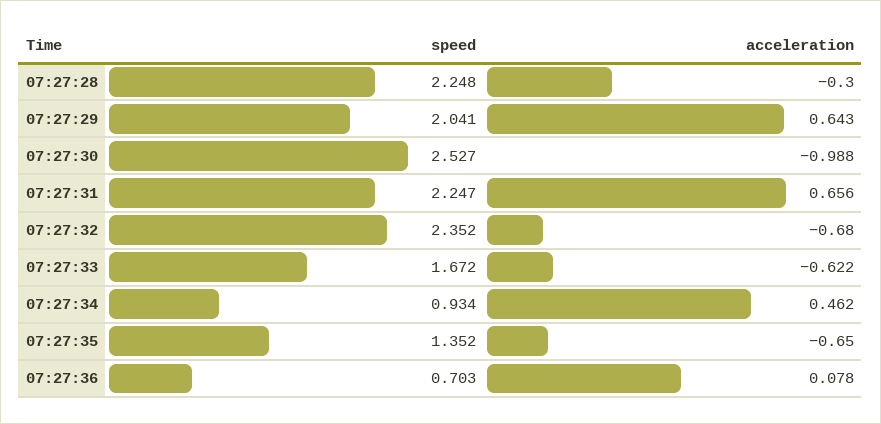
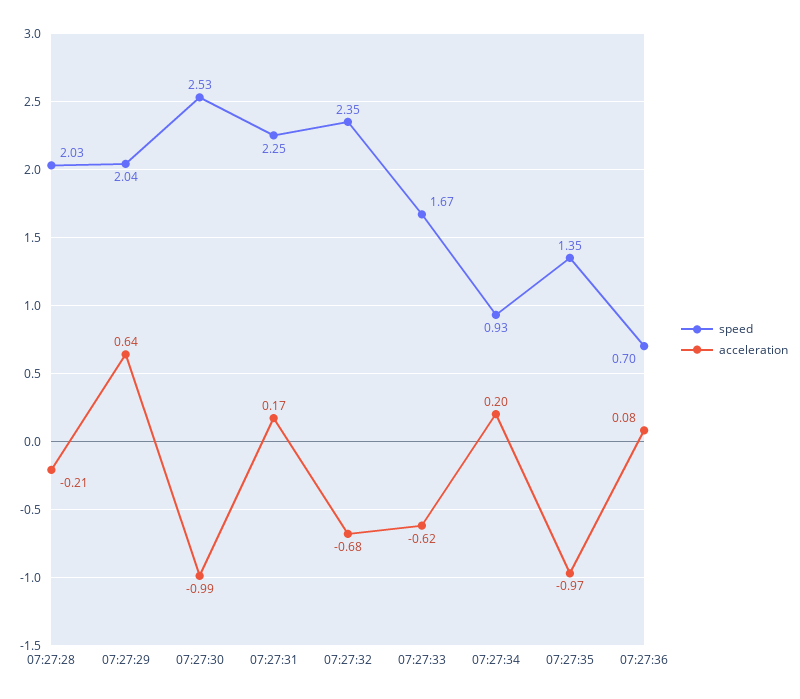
  {
    "speed": {
-     "07:27:28": 2.248,
+     "07:27:28": 2.03,
      "07:27:29": 2.041,
      "07:27:30": 2.527,
      "07:27:31": 2.247,
      "07:27:32": 2.352,
      "07:27:33": 1.672,
      "07:27:34": 0.934,
      "07:27:35": 1.352,
      "07:27:36": 0.703
    },
    "acceleration": {
-     "07:27:28": -0.3,
+     "07:27:28": -0.21,
      "07:27:29": 0.643,
      "07:27:30": -0.988,
-     "07:27:31": 0.656,
+     "07:27:31": 0.17,
      "07:27:32": -0.68,
      "07:27:33": -0.622,
-     "07:27:34": 0.462,
+     "07:27:34": 0.2,
-     "07:27:35": -0.65,
+     "07:27:35": -0.97,
      "07:27:36": 0.078
    }
  }

